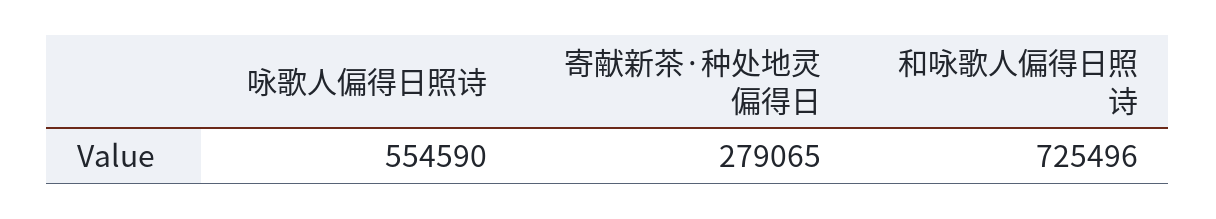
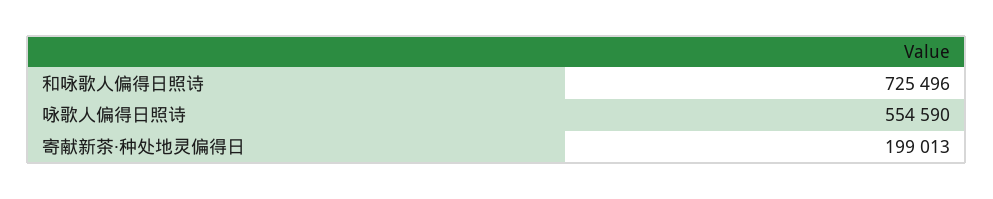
  {
    "咏歌人偏得日照诗": 554590,
-   "寄献新茶·种处地灵偏得日": 279065,
+   "寄献新茶·种处地灵偏得日": 199013,
    "和咏歌人偏得日照诗": 725496
  }

